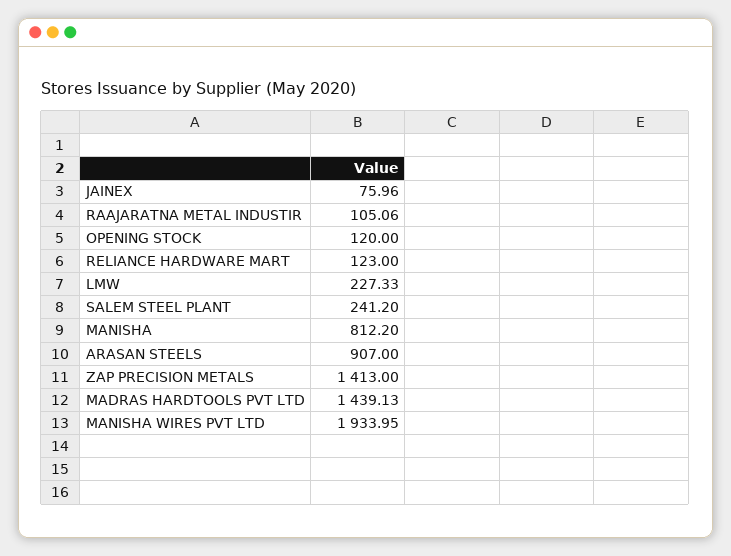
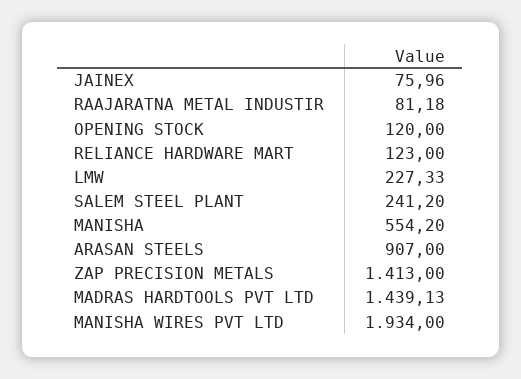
  {
    "JAINEX": 75.96,
-   "RAAJARATNA METAL INDUSTIR": 105.06,
+   "RAAJARATNA METAL INDUSTIR": 81.18,
    "OPENING STOCK": 120,
    "RELIANCE HARDWARE MART": 123,
    "LMW": 227.33,
    "SALEM STEEL PLANT": 241.2,
-   "MANISHA": 812.2,
+   "MANISHA": 554.2,
    "ARASAN STEELS": 907,
    "ZAP PRECISION METALS": 1413,
    "MADRAS HARDTOOLS PVT LTD": 1439.13,
-   "MANISHA WIRES PVT LTD": 1933.95
+   "MANISHA WIRES PVT LTD": 1934
  }

